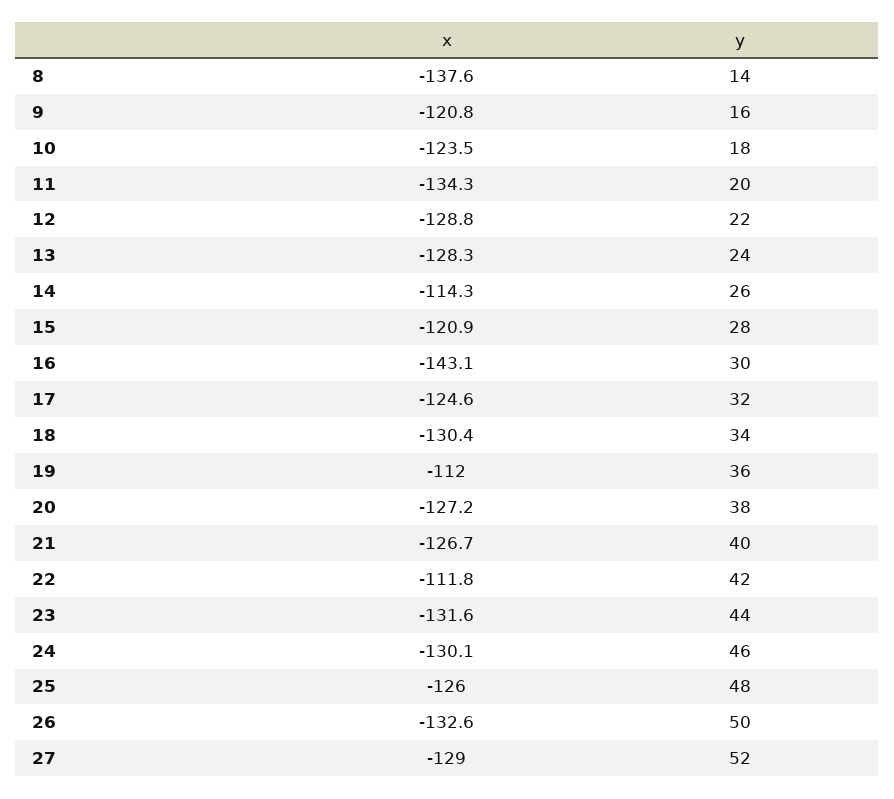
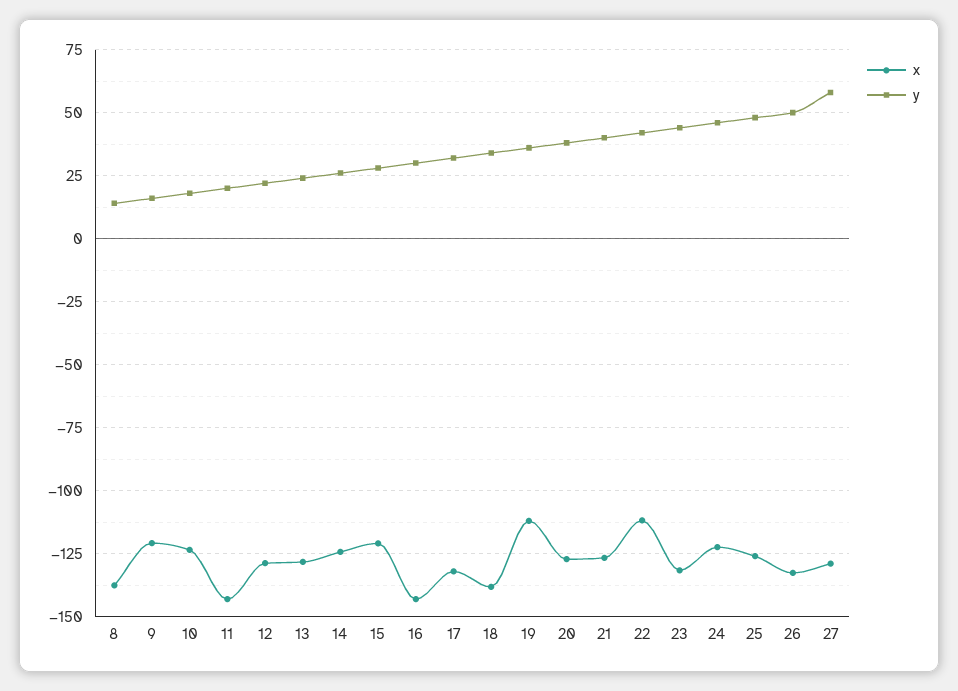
  {
    "x": {
      "8": -137.6,
      "9": -120.8,
      "10": -123.5,
-     "11": -134.3,
+     "11": -142.5,
      "12": -128.8,
      "13": -128.3,
-     "14": -114.3,
+     "14": -125,
      "15": -120.9,
      "16": -143.1,
-     "17": -124.6,
+     "17": -132.5,
-     "18": -130.4,
+     "18": -137.5,
      "19": -112,
      "20": -127.2,
      "21": -126.7,
      "22": -111.8,
      "23": -131.6,
-     "24": -130.1,
+     "24": -122.5,
      "25": -126,
      "26": -132.6,
      "27": -129
    },
    "y": {
      "8": 14,
      "9": 16,
      "10": 18,
      "11": 20,
      "12": 22,
      "13": 24,
      "14": 26,
      "15": 28,
      "16": 30,
      "17": 32,
      "18": 34,
      "19": 36,
      "20": 38,
      "21": 40,
      "22": 42,
      "23": 44,
      "24": 46,
      "25": 48,
      "26": 50,
-     "27": 52
+     "27": 57.5
    }
  }

